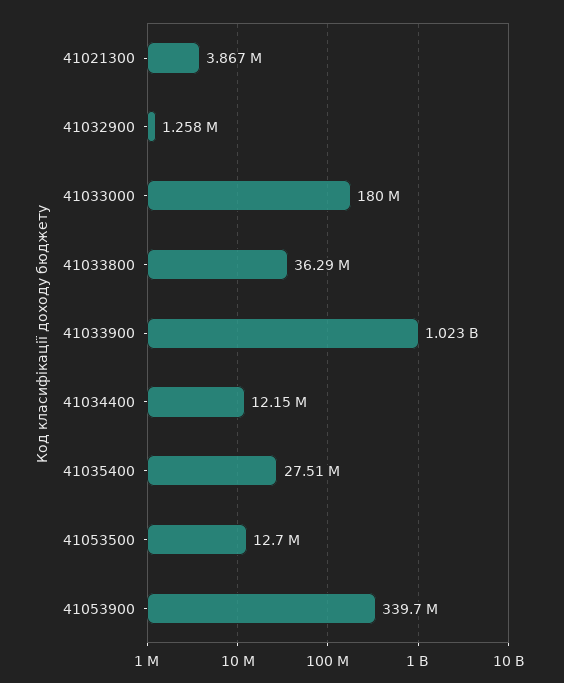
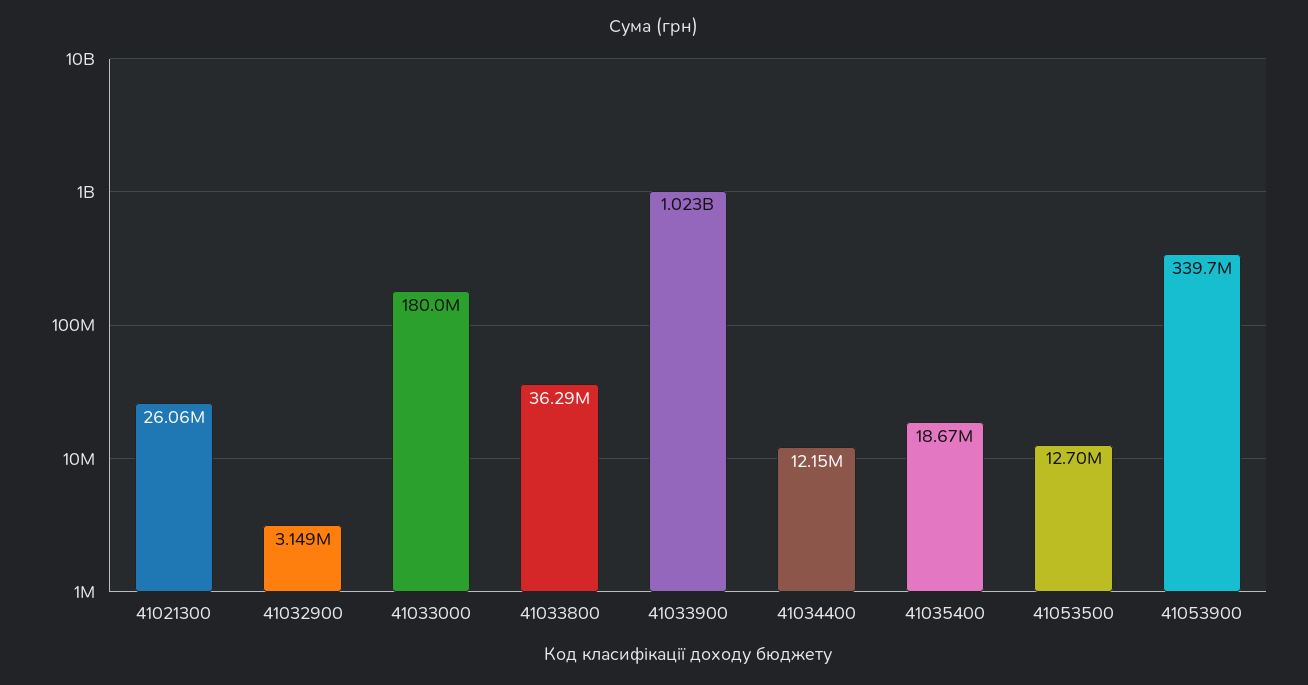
  {
-   "41021300": 3867000,
+   "41021300": 26060000,
-   "41032900": 1258000,
+   "41032900": 3149000,
    "41033000": 180000000,
    "41033800": 36290000,
    "41033900": 1023000000,
    "41034400": 12150000,
-   "41035400": 27510000,
+   "41035400": 18670000,
    "41053500": 12700000,
    "41053900": 339700000
  }

